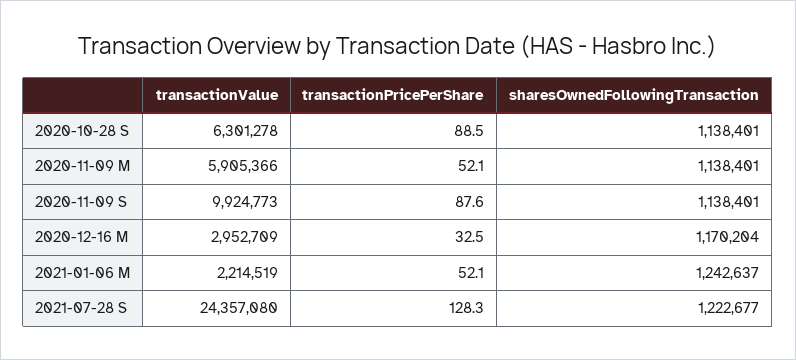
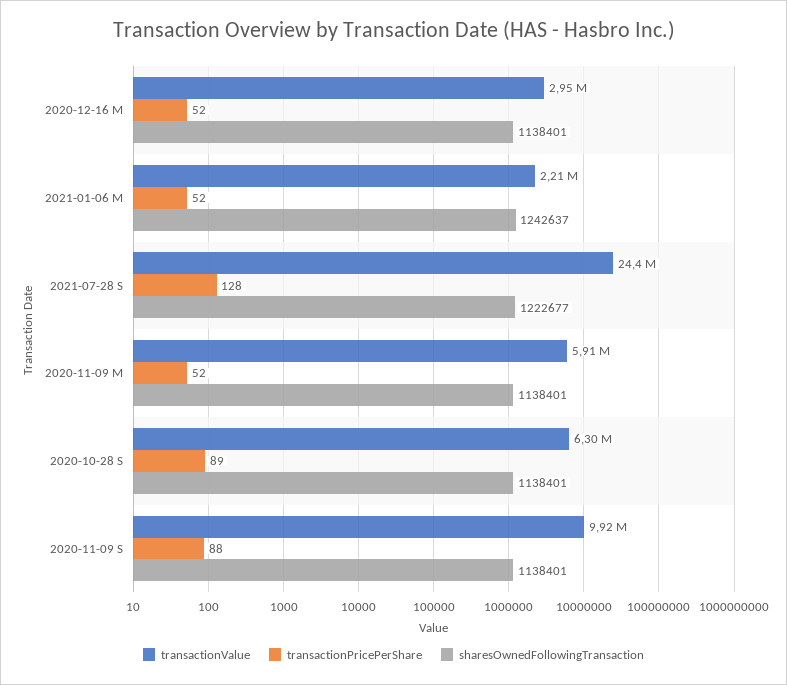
  {
    "transactionValue": {
      "2020-10-28 S": 6301278,
      "2020-11-09 M": 5905366,
      "2020-11-09 S": 9924773,
      "2020-12-16 M": 2952709,
      "2021-01-06 M": 2214519,
      "2021-07-28 S": 24357080
    },
    "transactionPricePerShare": {
      "2020-10-28 S": 88.5,
      "2020-11-09 M": 52.1,
      "2020-11-09 S": 87.6,
-     "2020-12-16 M": 32.5,
+     "2020-12-16 M": 52,
      "2021-01-06 M": 52.1,
      "2021-07-28 S": 128.3
    },
    "sharesOwnedFollowingTransaction": {
      "2020-10-28 S": 1138401,
      "2020-11-09 M": 1138401,
      "2020-11-09 S": 1138401,
-     "2020-12-16 M": 1170204,
+     "2020-12-16 M": 1138401,
      "2021-01-06 M": 1242637,
      "2021-07-28 S": 1222677
    }
  }

